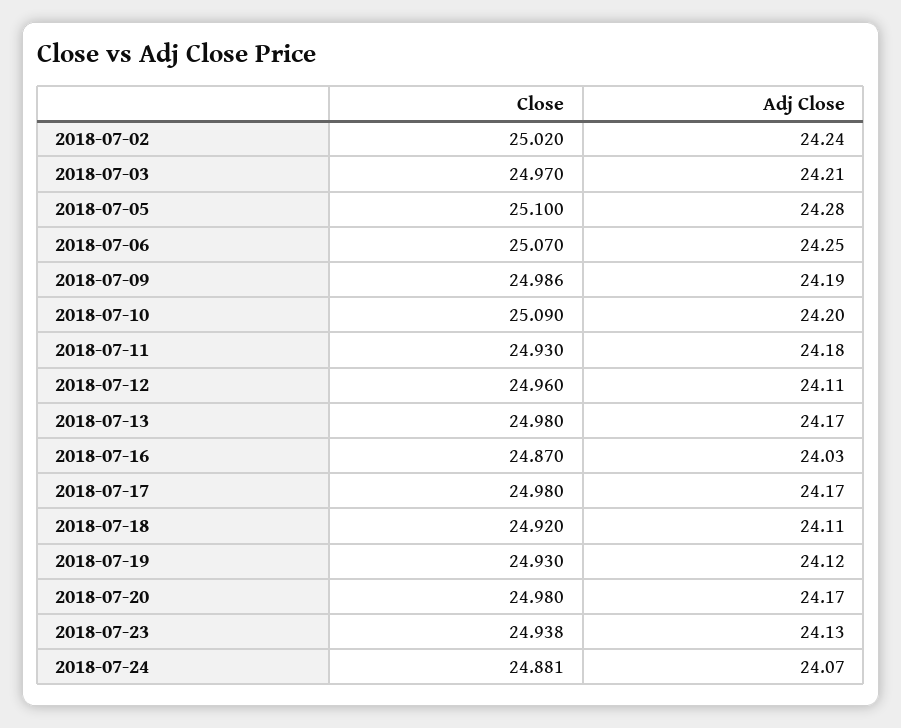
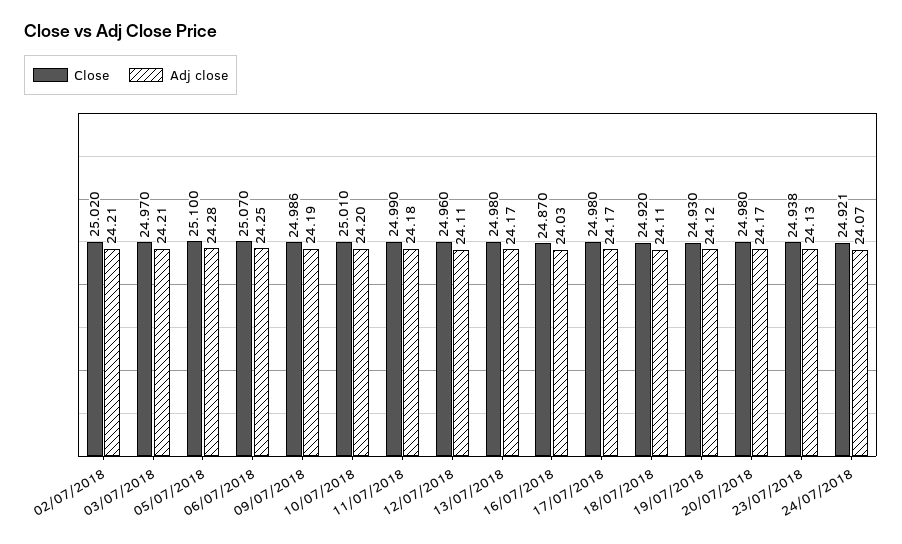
  {
    "Close": {
      "2018-07-02": 25.02,
      "2018-07-03": 24.97,
      "2018-07-05": 25.1,
      "2018-07-06": 25.07,
      "2018-07-09": 24.986,
-     "2018-07-10": 25.09,
+     "2018-07-10": 25.01,
-     "2018-07-11": 24.93,
+     "2018-07-11": 24.99,
      "2018-07-12": 24.96,
      "2018-07-13": 24.98,
      "2018-07-16": 24.87,
      "2018-07-17": 24.98,
      "2018-07-18": 24.92,
      "2018-07-19": 24.93,
      "2018-07-20": 24.98,
      "2018-07-23": 24.938,
-     "2018-07-24": 24.881
+     "2018-07-24": 24.921
    },
    "Adj Close": {
-     "2018-07-02": 24.24,
+     "2018-07-02": 24.21,
      "2018-07-03": 24.21,
      "2018-07-05": 24.28,
      "2018-07-06": 24.25,
      "2018-07-09": 24.19,
      "2018-07-10": 24.2,
      "2018-07-11": 24.18,
      "2018-07-12": 24.11,
      "2018-07-13": 24.17,
      "2018-07-16": 24.03,
      "2018-07-17": 24.17,
      "2018-07-18": 24.11,
      "2018-07-19": 24.12,
      "2018-07-20": 24.17,
      "2018-07-23": 24.13,
      "2018-07-24": 24.07
    }
  }

